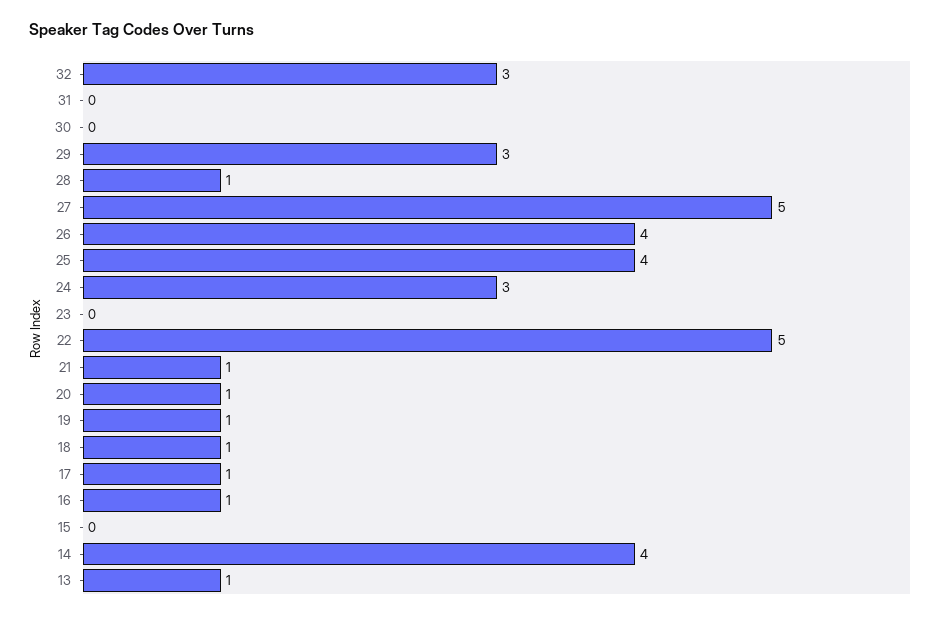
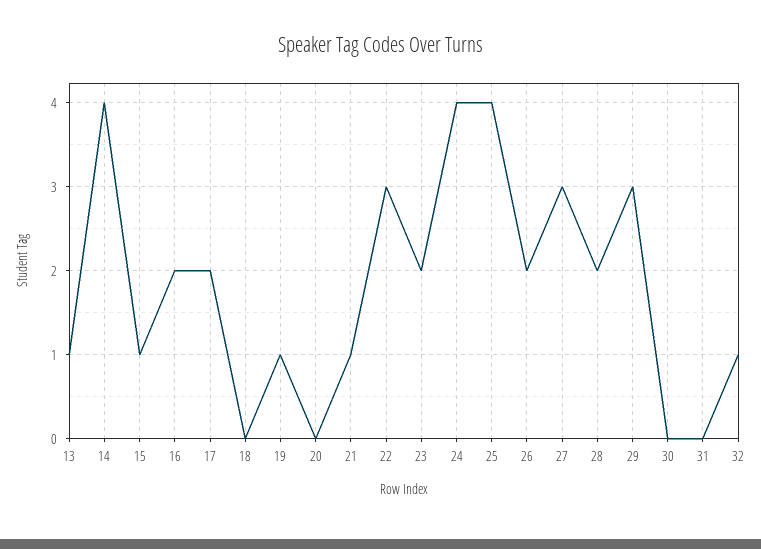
  {
-   "32": 3,
+   "32": 1,
    "31": 0,
    "30": 0,
    "29": 3,
-   "28": 1,
+   "28": 2,
-   "27": 5,
+   "27": 3,
-   "26": 4,
+   "26": 2,
    "25": 4,
-   "24": 3,
+   "24": 4,
-   "23": 0,
+   "23": 2,
-   "22": 5,
+   "22": 3,
    "21": 1,
-   "20": 1,
+   "20": 0,
    "19": 1,
-   "18": 1,
+   "18": 0,
-   "17": 1,
+   "17": 2,
-   "16": 1,
+   "16": 2,
-   "15": 0,
+   "15": 1,
    "14": 4,
    "13": 1
  }

